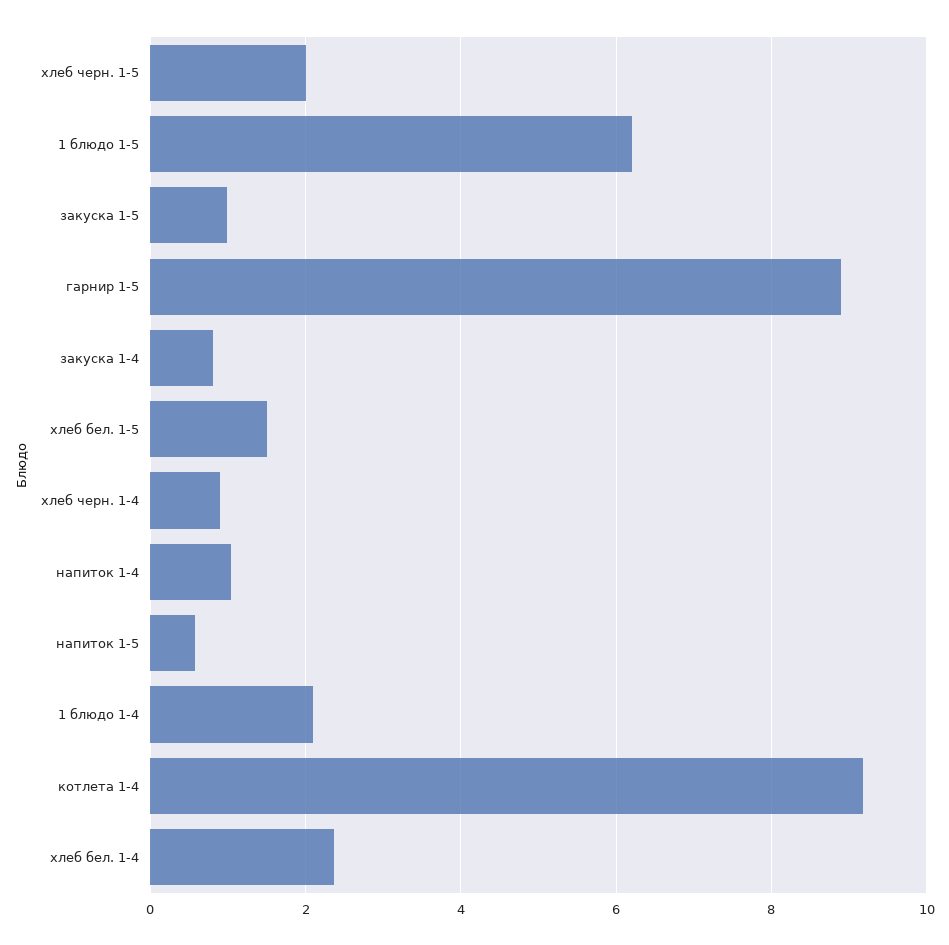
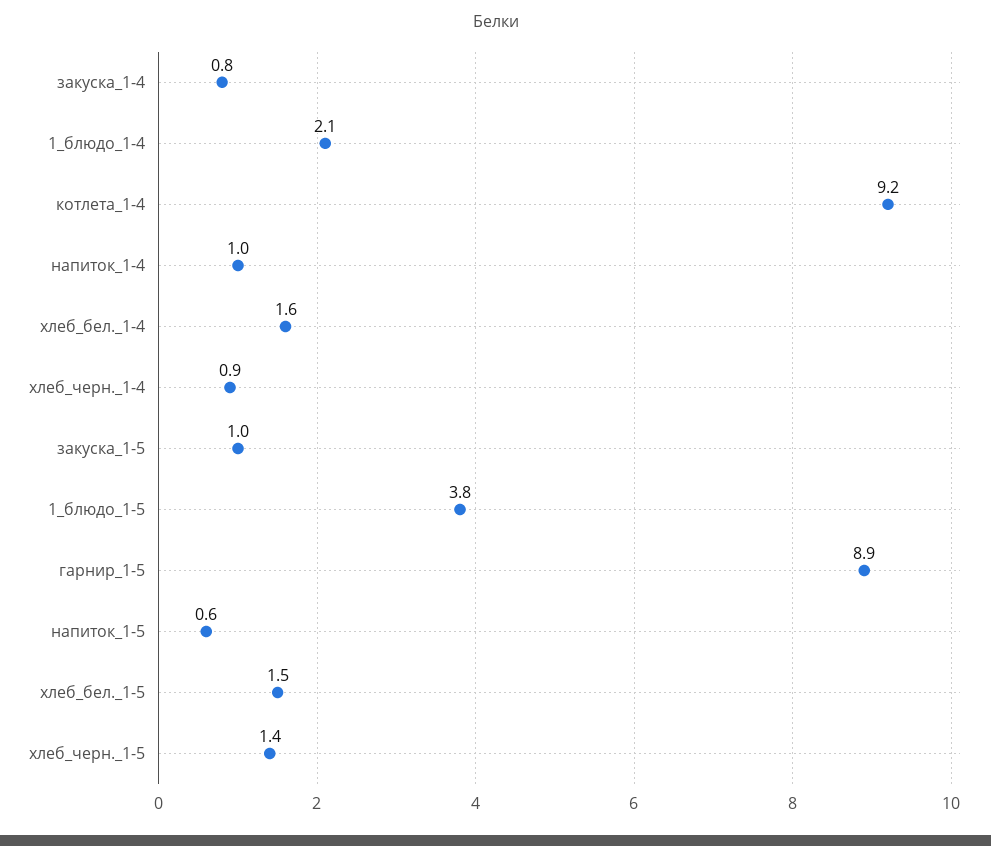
  {
-   "хлеб черн. 1-5": 2,
+   "хлеб черн. 1-5": 1.4,
-   "1 блюдо 1-5": 6.2,
+   "1 блюдо 1-5": 3.8,
    "закуска 1-5": 1,
    "гарнир 1-5": 8.9,
    "закуска 1-4": 0.8,
    "хлеб бел. 1-5": 1.5,
    "хлеб черн. 1-4": 0.9,
    "напиток 1-4": 1,
    "напиток 1-5": 0.6,
    "1 блюдо 1-4": 2.1,
    "котлета 1-4": 9.2,
-   "хлеб бел. 1-4": 2.4
+   "хлеб бел. 1-4": 1.6
  }

